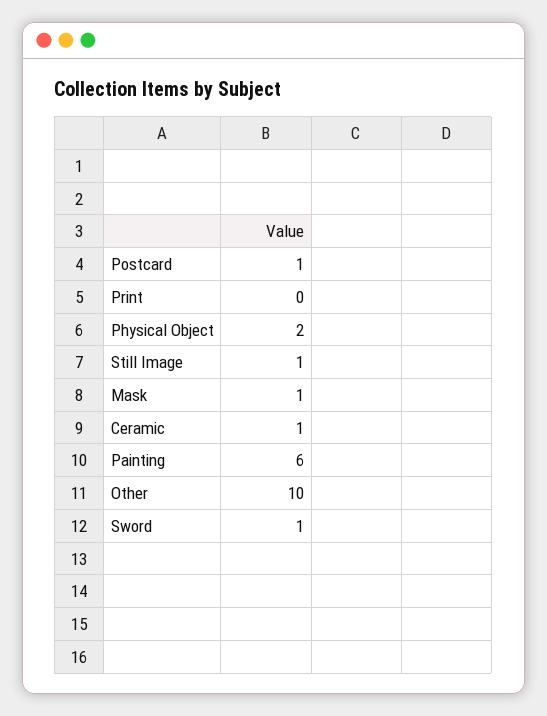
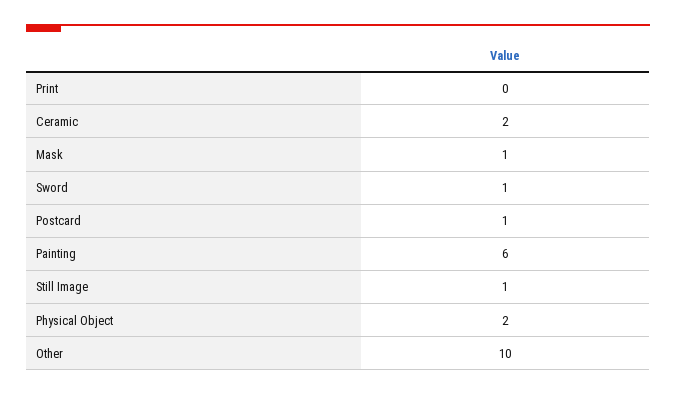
  {
    "Postcard": 1,
    "Print": 0,
    "Physical Object": 2,
    "Still Image": 1,
    "Mask": 1,
-   "Ceramic": 1,
+   "Ceramic": 2,
    "Painting": 6,
    "Other": 10,
    "Sword": 1
  }

